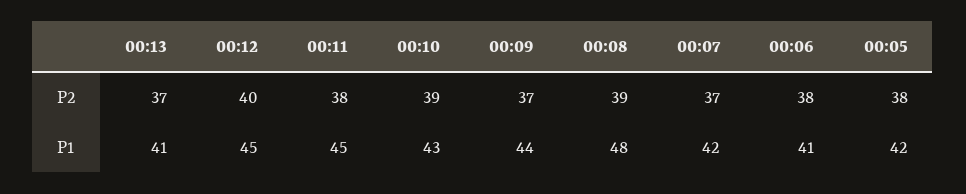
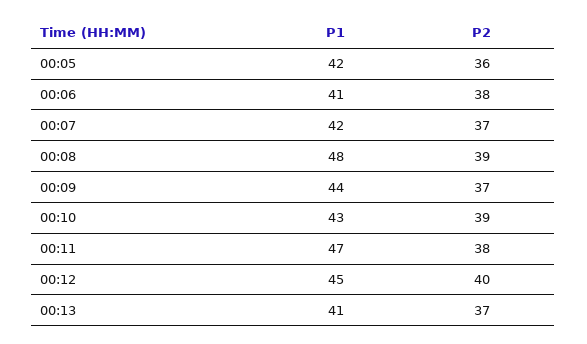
  {
    "00:13": {
      "P2": 37,
      "P1": 41
    },
    "00:12": {
      "P2": 40,
      "P1": 45
    },
    "00:11": {
      "P2": 38,
-     "P1": 45
+     "P1": 47
    },
    "00:10": {
      "P2": 39,
      "P1": 43
    },
    "00:09": {
      "P2": 37,
      "P1": 44
    },
    "00:08": {
      "P2": 39,
      "P1": 48
    },
    "00:07": {
      "P2": 37,
      "P1": 42
    },
    "00:06": {
      "P2": 38,
      "P1": 41
    },
    "00:05": {
-     "P2": 38,
+     "P2": 36,
      "P1": 42
    }
  }

